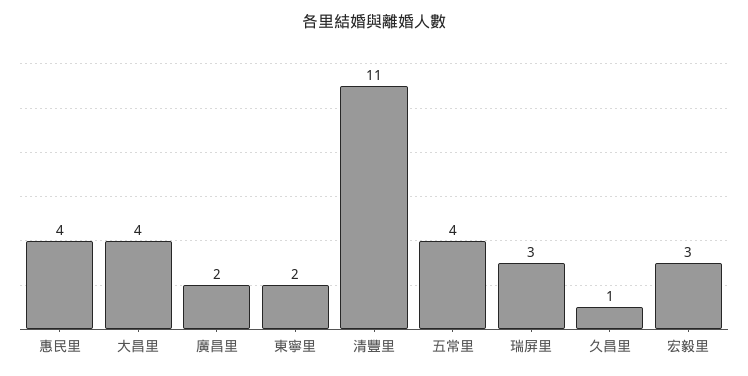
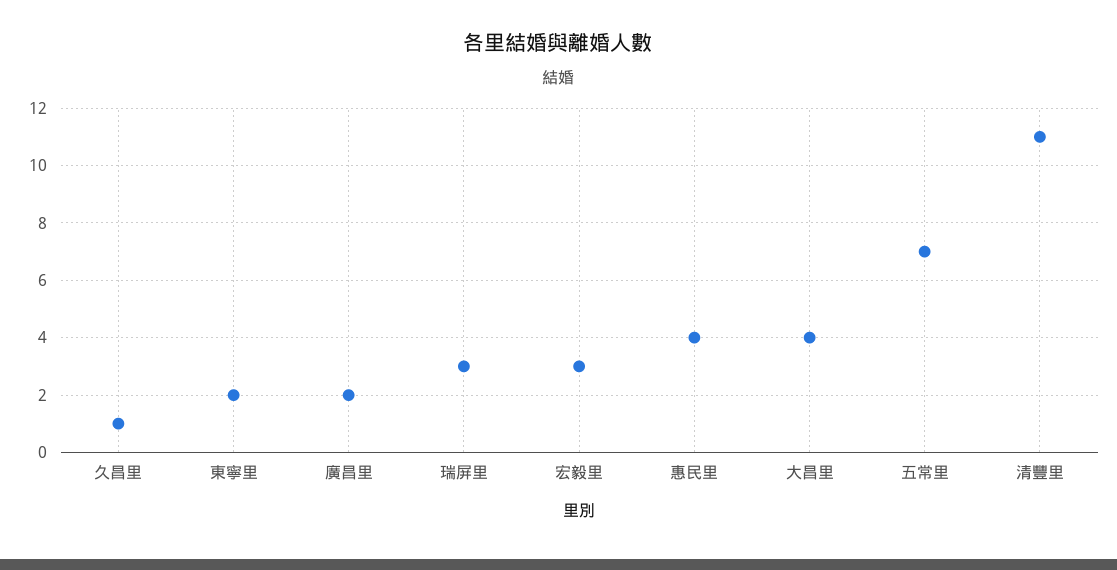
  {
    "惠民里": 4,
    "大昌里": 4,
    "廣昌里": 2,
    "東寧里": 2,
    "清豐里": 11,
-   "五常里": 4,
+   "五常里": 7,
    "瑞屏里": 3,
    "久昌里": 1,
    "宏毅里": 3
  }

